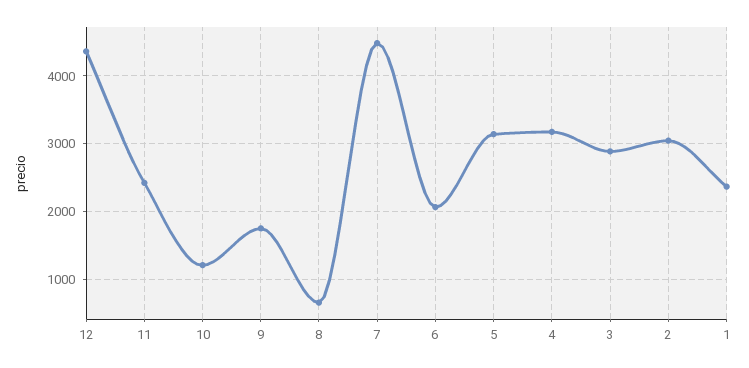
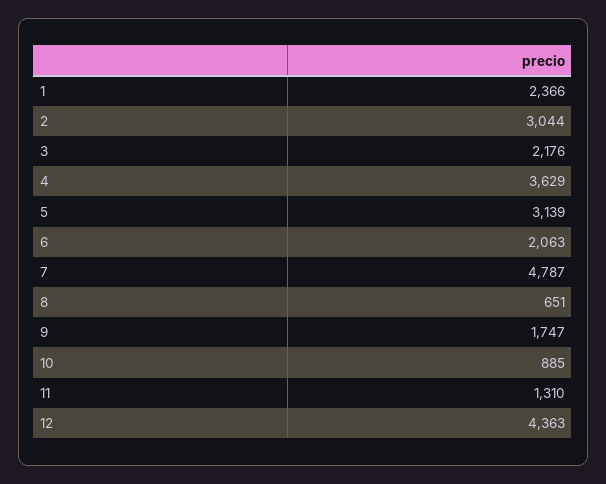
  {
    "12": 4363,
-   "11": 2400,
+   "11": 1310,
-   "10": 1200,
+   "10": 885,
    "9": 1747,
    "8": 651,
-   "7": 4500,
+   "7": 4787,
    "6": 2063,
    "5": 3139,
-   "4": 3200,
+   "4": 3629,
-   "3": 2900,
+   "3": 2176,
    "2": 3044,
    "1": 2366
  }

